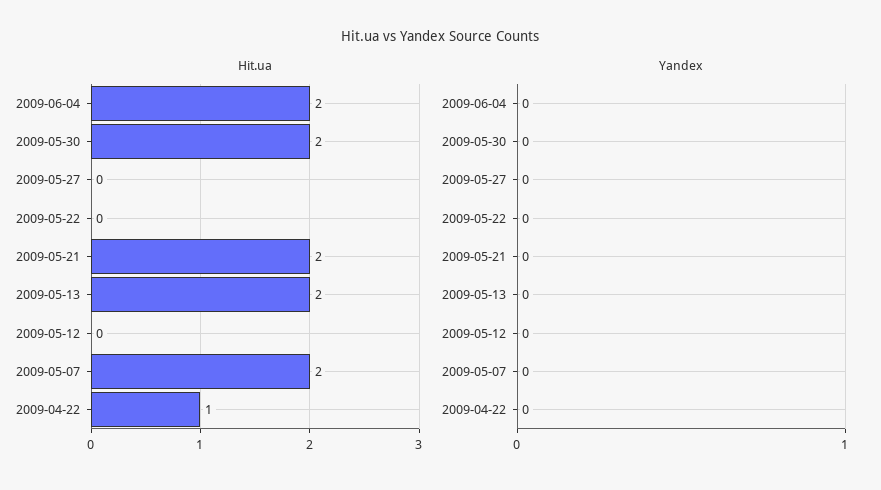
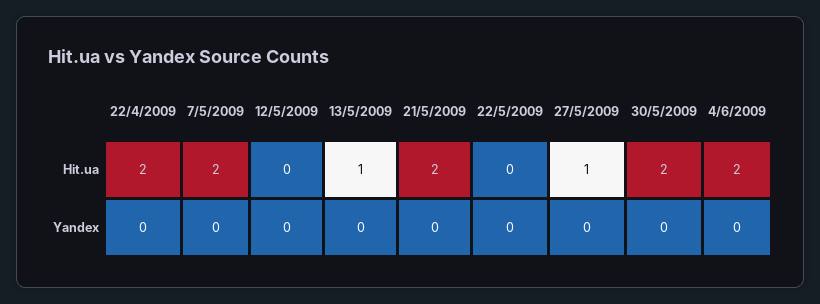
  {
    "Hit.ua": {
      "2009-06-04": 2,
      "2009-05-30": 2,
-     "2009-05-27": 0,
+     "2009-05-27": 1,
      "2009-05-22": 0,
      "2009-05-21": 2,
-     "2009-05-13": 2,
+     "2009-05-13": 1,
      "2009-05-12": 0,
      "2009-05-07": 2,
-     "2009-04-22": 1
+     "2009-04-22": 2
    },
    "Yandex": {
      "2009-06-04": 0,
      "2009-05-30": 0,
      "2009-05-27": 0,
      "2009-05-22": 0,
      "2009-05-21": 0,
      "2009-05-13": 0,
      "2009-05-12": 0,
      "2009-05-07": 0,
      "2009-04-22": 0
    }
  }

